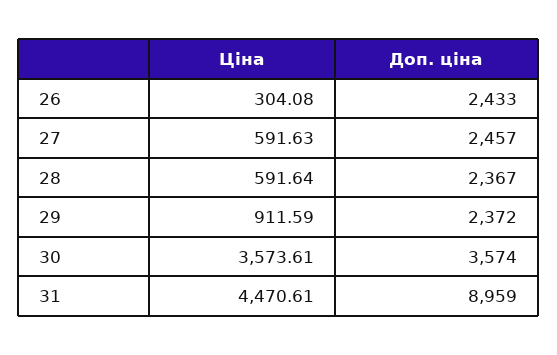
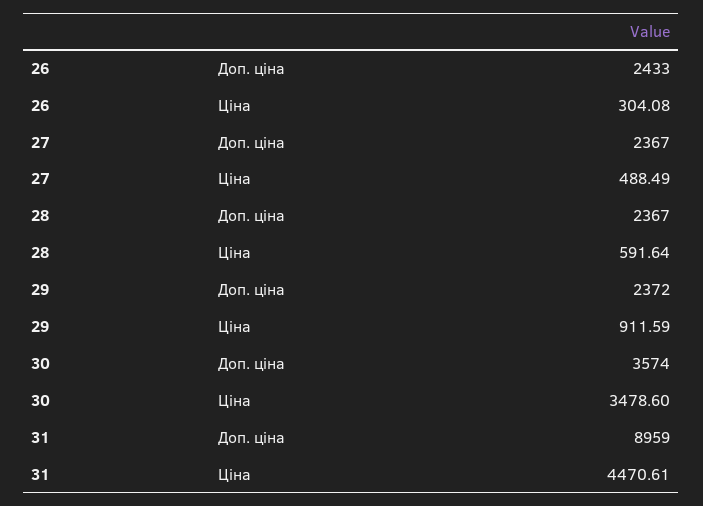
  {
    "Ціна": {
      "26": 304.08,
-     "27": 591.63,
+     "27": 488.49,
      "28": 591.64,
      "29": 911.59,
-     "30": 3573.61,
+     "30": 3478.6,
      "31": 4470.61
    },
    "Доп. ціна": {
      "26": 2433,
-     "27": 2457,
+     "27": 2367,
      "28": 2367,
      "29": 2372,
      "30": 3574,
      "31": 8959
    }
  }

